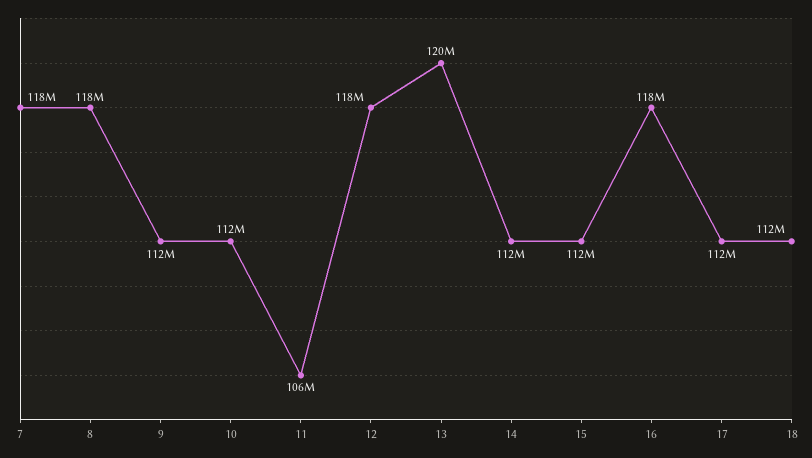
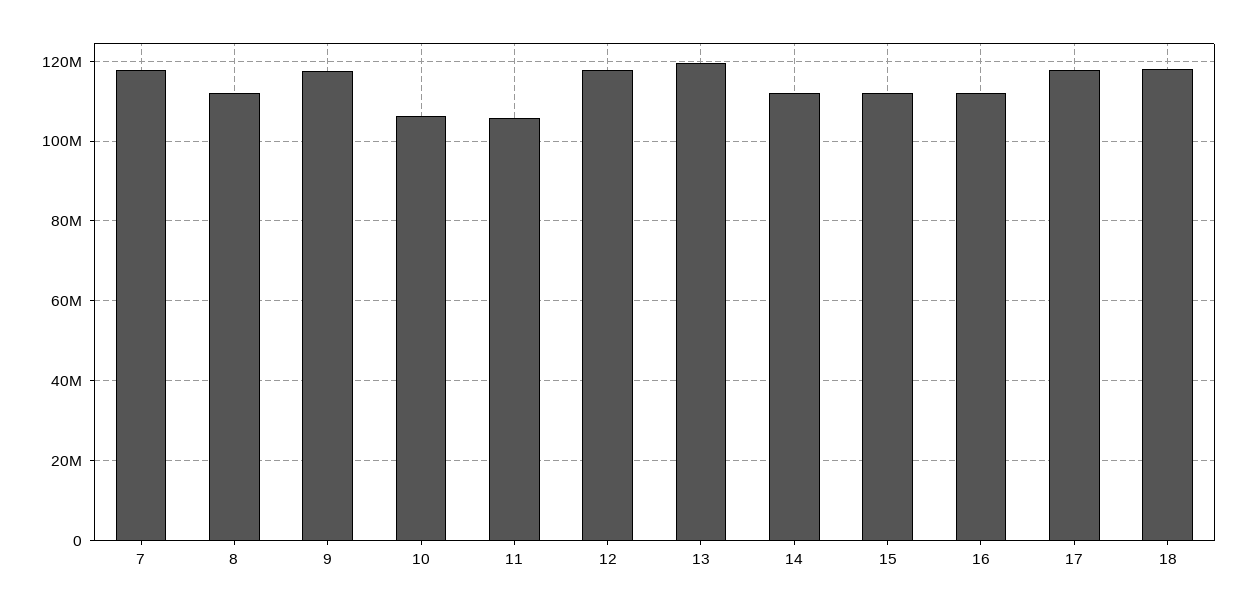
  {
    "7": 118000000,
-   "8": 118000000,
+   "8": 112000000,
-   "9": 112000000,
+   "9": 118000000,
-   "10": 112000000,
+   "10": 106000000,
    "11": 106000000,
    "12": 118000000,
    "13": 120000000,
    "14": 112000000,
    "15": 112000000,
-   "16": 118000000,
+   "16": 112000000,
-   "17": 112000000,
+   "17": 118000000,
-   "18": 112000000
+   "18": 118000000
  }

